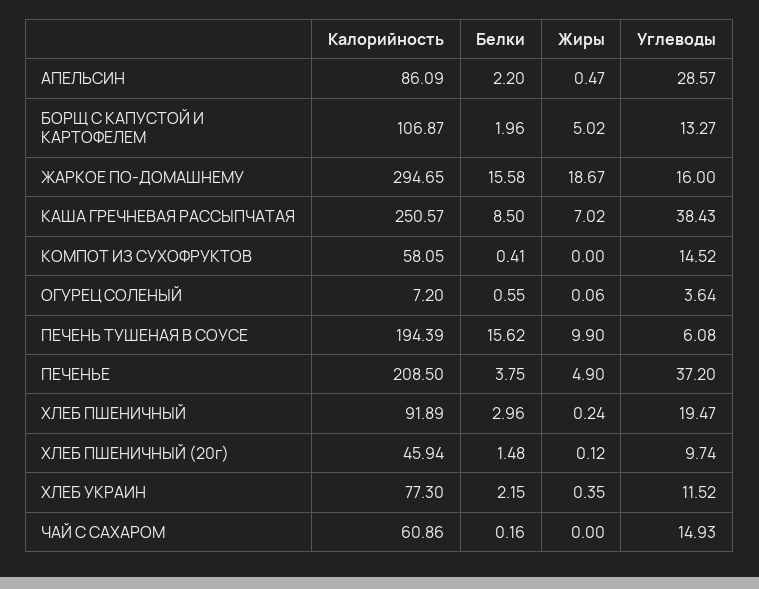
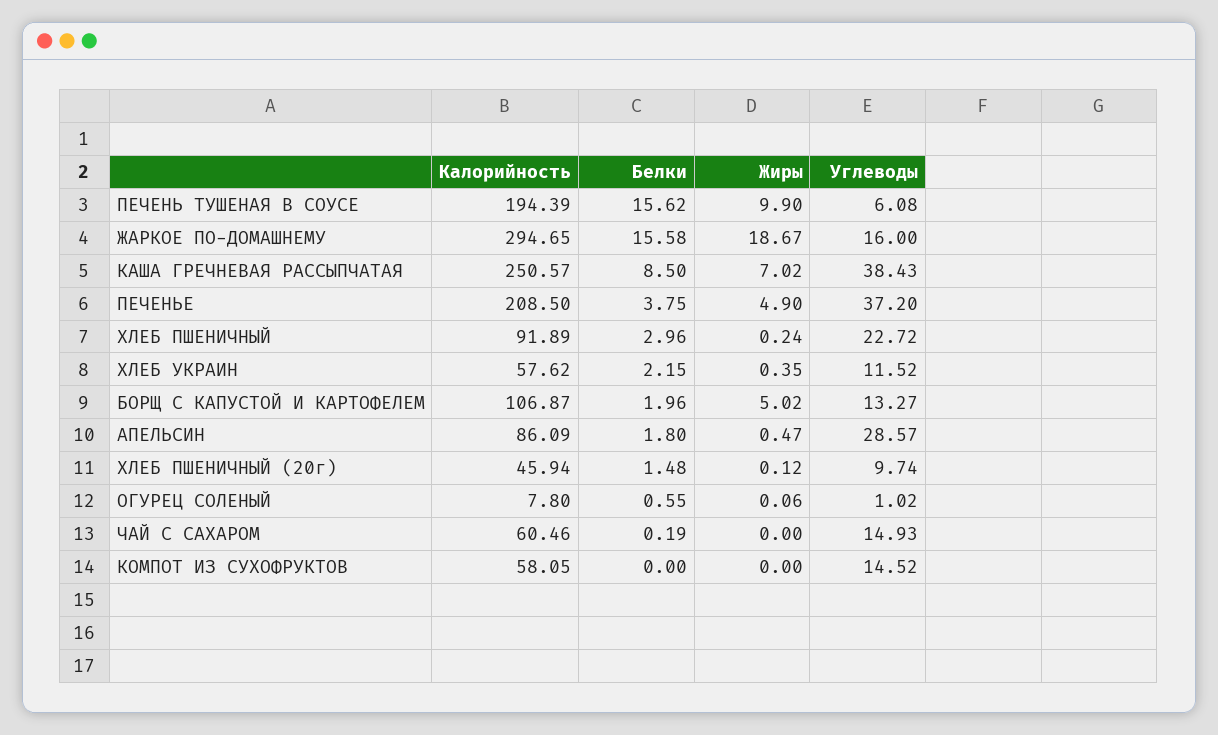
  {
    "Калорийность": {
      "АПЕЛЬСИН": 86.09,
      "БОРЩ С КАПУСТОЙ И КАРТОФЕЛЕМ": 106.87,
      "ЖАРКОЕ ПО-ДОМАШНЕМУ": 294.65,
      "КАША ГРЕЧНЕВАЯ РАССЫПЧАТАЯ": 250.57,
      "КОМПОТ ИЗ СУХОФРУКТОВ": 58.05,
-     "ОГУРЕЦ СОЛЕНЫЙ": 7.2,
+     "ОГУРЕЦ СОЛЕНЫЙ": 7.8,
      "ПЕЧЕНЬ ТУШЕНАЯ В СОУСЕ": 194.39,
      "ПЕЧЕНЬЕ": 208.5,
      "ХЛЕБ ПШЕНИЧНЫЙ": 91.89,
      "ХЛЕБ ПШЕНИЧНЫЙ (20г)": 45.94,
-     "ХЛЕБ УКРАИН": 77.3,
+     "ХЛЕБ УКРАИН": 57.62,
-     "ЧАЙ С САХАРОМ": 60.86
+     "ЧАЙ С САХАРОМ": 60.46
    },
    "Белки": {
-     "АПЕЛЬСИН": 2.2,
+     "АПЕЛЬСИН": 1.8,
      "БОРЩ С КАПУСТОЙ И КАРТОФЕЛЕМ": 1.96,
      "ЖАРКОЕ ПО-ДОМАШНЕМУ": 15.58,
      "КАША ГРЕЧНЕВАЯ РАССЫПЧАТАЯ": 8.5,
-     "КОМПОТ ИЗ СУХОФРУКТОВ": 0.41,
+     "КОМПОТ ИЗ СУХОФРУКТОВ": 0,
      "ОГУРЕЦ СОЛЕНЫЙ": 0.55,
      "ПЕЧЕНЬ ТУШЕНАЯ В СОУСЕ": 15.62,
      "ПЕЧЕНЬЕ": 3.75,
      "ХЛЕБ ПШЕНИЧНЫЙ": 2.96,
      "ХЛЕБ ПШЕНИЧНЫЙ (20г)": 1.48,
      "ХЛЕБ УКРАИН": 2.15,
-     "ЧАЙ С САХАРОМ": 0.16
+     "ЧАЙ С САХАРОМ": 0.19
    },
    "Жиры": {
      "АПЕЛЬСИН": 0.47,
      "БОРЩ С КАПУСТОЙ И КАРТОФЕЛЕМ": 5.02,
      "ЖАРКОЕ ПО-ДОМАШНЕМУ": 18.67,
      "КАША ГРЕЧНЕВАЯ РАССЫПЧАТАЯ": 7.02,
      "КОМПОТ ИЗ СУХОФРУКТОВ": 0,
      "ОГУРЕЦ СОЛЕНЫЙ": 0.06,
      "ПЕЧЕНЬ ТУШЕНАЯ В СОУСЕ": 9.9,
      "ПЕЧЕНЬЕ": 4.9,
      "ХЛЕБ ПШЕНИЧНЫЙ": 0.24,
      "ХЛЕБ ПШЕНИЧНЫЙ (20г)": 0.12,
      "ХЛЕБ УКРАИН": 0.35,
      "ЧАЙ С САХАРОМ": 0
    },
    "Углеводы": {
      "АПЕЛЬСИН": 28.57,
      "БОРЩ С КАПУСТОЙ И КАРТОФЕЛЕМ": 13.27,
      "ЖАРКОЕ ПО-ДОМАШНЕМУ": 16,
      "КАША ГРЕЧНЕВАЯ РАССЫПЧАТАЯ": 38.43,
      "КОМПОТ ИЗ СУХОФРУКТОВ": 14.52,
-     "ОГУРЕЦ СОЛЕНЫЙ": 3.64,
+     "ОГУРЕЦ СОЛЕНЫЙ": 1.02,
      "ПЕЧЕНЬ ТУШЕНАЯ В СОУСЕ": 6.08,
      "ПЕЧЕНЬЕ": 37.2,
-     "ХЛЕБ ПШЕНИЧНЫЙ": 19.47,
+     "ХЛЕБ ПШЕНИЧНЫЙ": 22.72,
      "ХЛЕБ ПШЕНИЧНЫЙ (20г)": 9.74,
      "ХЛЕБ УКРАИН": 11.52,
      "ЧАЙ С САХАРОМ": 14.93
    }
  }

